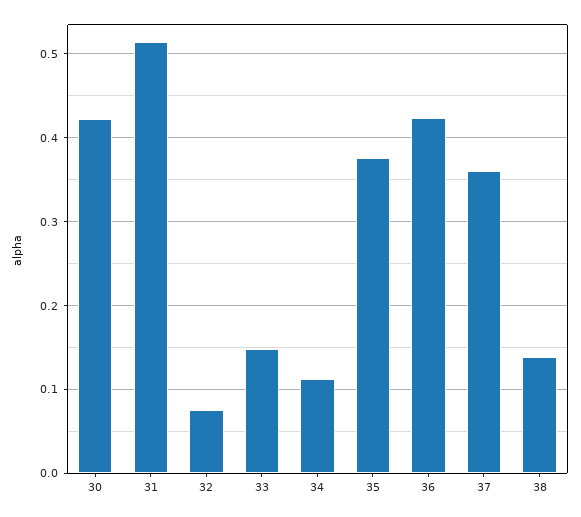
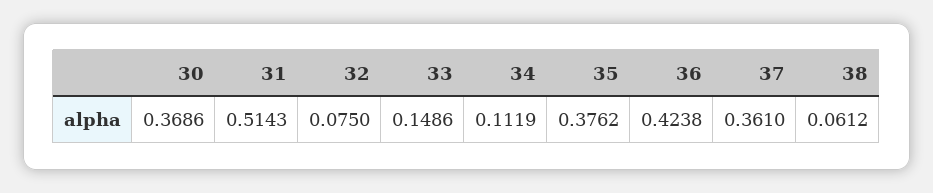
  {
-   "30": 0.42,
+   "30": 0.3686,
    "31": 0.5143,
    "32": 0.075,
    "33": 0.1486,
    "34": 0.1119,
    "35": 0.3762,
    "36": 0.4238,
    "37": 0.361,
-   "38": 0.14
+   "38": 0.0612
  }

